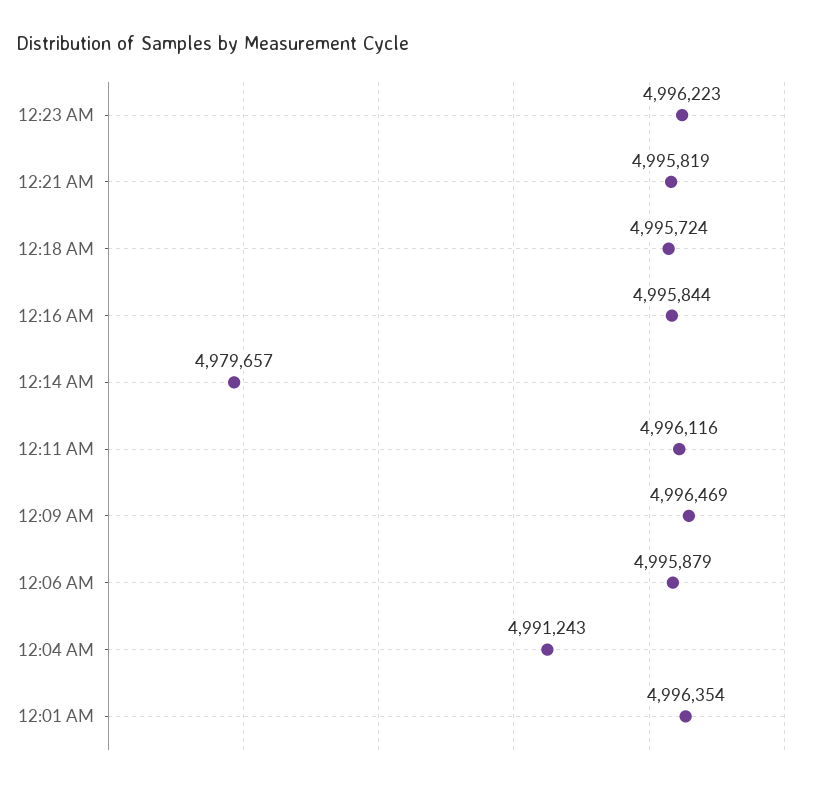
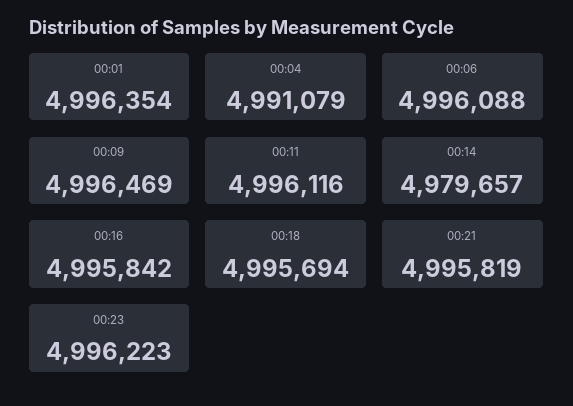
  {
    "12:23 AM": 4996223,
    "12:21 AM": 4995819,
-   "12:18 AM": 4995724,
+   "12:18 AM": 4995694,
-   "12:16 AM": 4995844,
+   "12:16 AM": 4995842,
    "12:14 AM": 4979657,
    "12:11 AM": 4996116,
    "12:09 AM": 4996469,
-   "12:06 AM": 4995879,
+   "12:06 AM": 4996088,
-   "12:04 AM": 4991243,
+   "12:04 AM": 4991079,
    "12:01 AM": 4996354
  }

